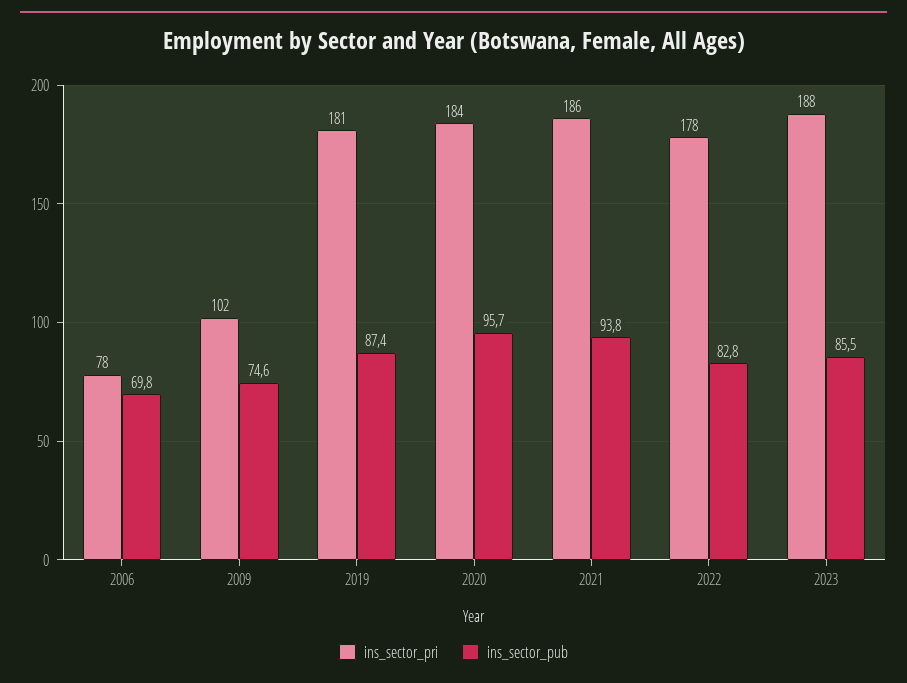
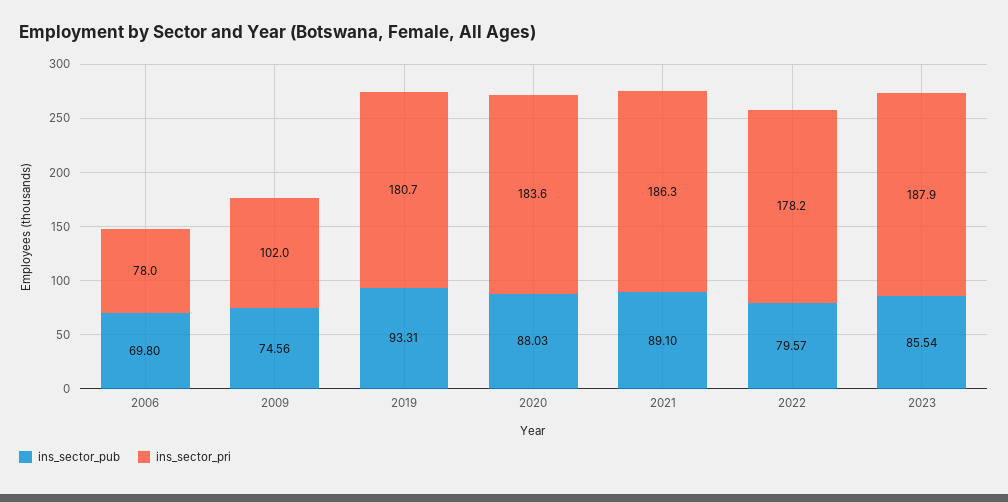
  {
    "ins_sector_pri": {
      "2006": 78,
      "2009": 102,
      "2019": 180.7,
      "2020": 183.6,
      "2021": 186.3,
      "2022": 178.2,
      "2023": 187.9
    },
    "ins_sector_pub": {
      "2006": 69.8,
      "2009": 74.56,
-     "2019": 87.4,
+     "2019": 93.31,
-     "2020": 95.7,
+     "2020": 88.03,
-     "2021": 93.8,
+     "2021": 89.1,
-     "2022": 82.8,
+     "2022": 79.57,
      "2023": 85.54
    }
  }

